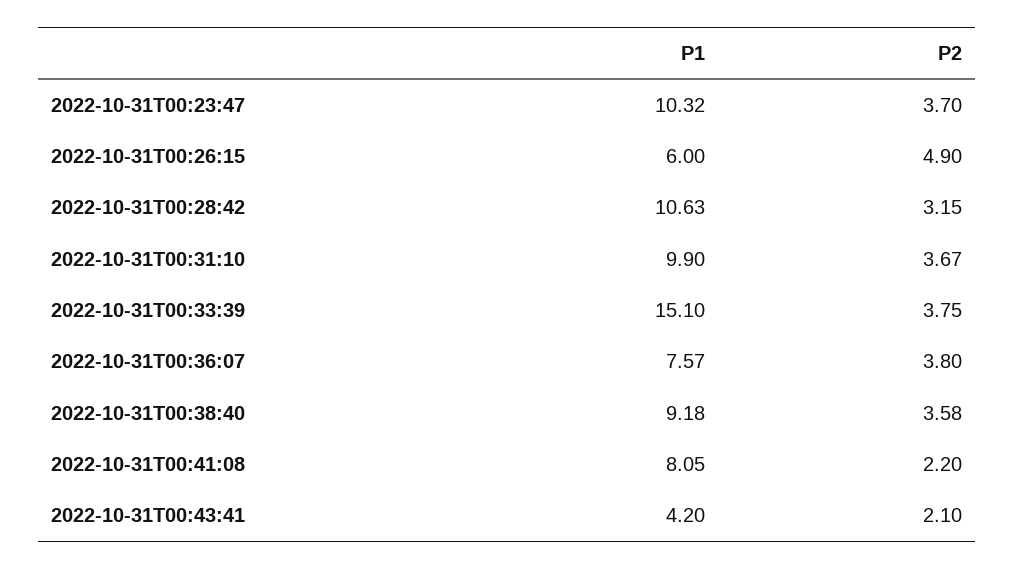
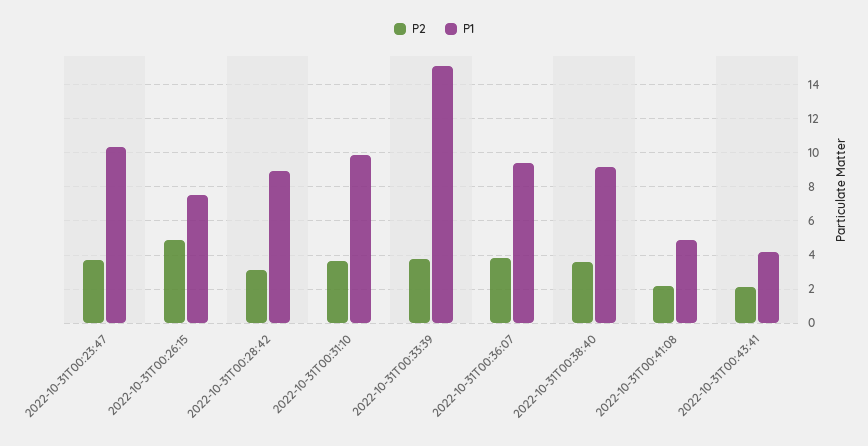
  {
    "P1": {
      "2022-10-31T00:23:47": 10.32,
-     "2022-10-31T00:26:15": 6,
+     "2022-10-31T00:26:15": 7.5,
-     "2022-10-31T00:28:42": 10.63,
+     "2022-10-31T00:28:42": 9,
      "2022-10-31T00:31:10": 9.9,
      "2022-10-31T00:33:39": 15.1,
-     "2022-10-31T00:36:07": 7.57,
+     "2022-10-31T00:36:07": 9.5,
      "2022-10-31T00:38:40": 9.18,
-     "2022-10-31T00:41:08": 8.05,
+     "2022-10-31T00:41:08": 5,
      "2022-10-31T00:43:41": 4.2
    },
    "P2": {
      "2022-10-31T00:23:47": 3.7,
      "2022-10-31T00:26:15": 4.9,
      "2022-10-31T00:28:42": 3.15,
      "2022-10-31T00:31:10": 3.67,
      "2022-10-31T00:33:39": 3.75,
      "2022-10-31T00:36:07": 3.8,
      "2022-10-31T00:38:40": 3.58,
      "2022-10-31T00:41:08": 2.2,
      "2022-10-31T00:43:41": 2.1
    }
  }

